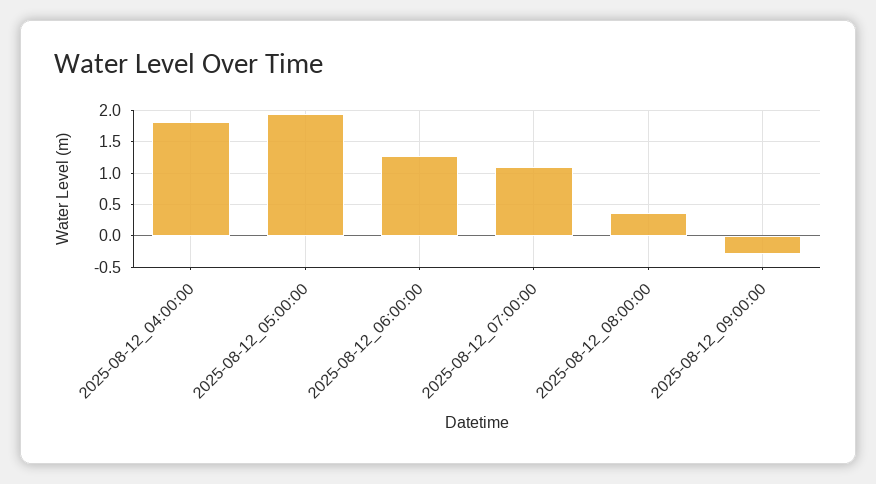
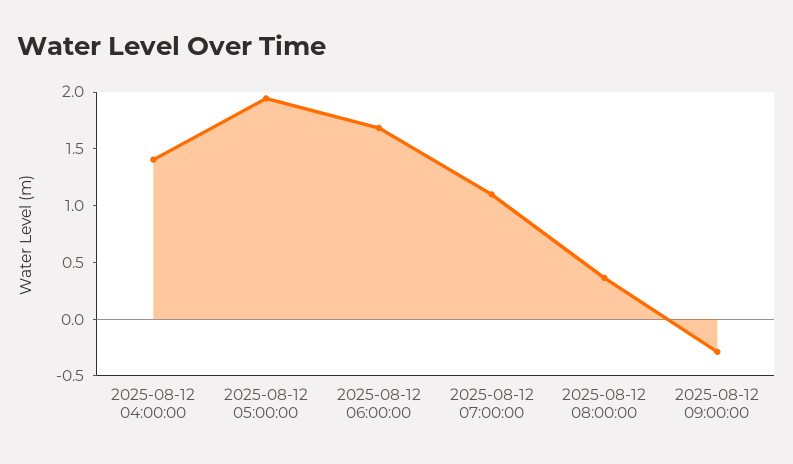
  {
-   "2025-08-12_04:00:00": 1.8,
+   "2025-08-12_04:00:00": 1.4,
    "2025-08-12_05:00:00": 1.9,
-   "2025-08-12_06:00:00": 1.3,
+   "2025-08-12_06:00:00": 1.7,
    "2025-08-12_07:00:00": 1.1,
    "2025-08-12_08:00:00": 0.4,
    "2025-08-12_09:00:00": -0.3
  }

